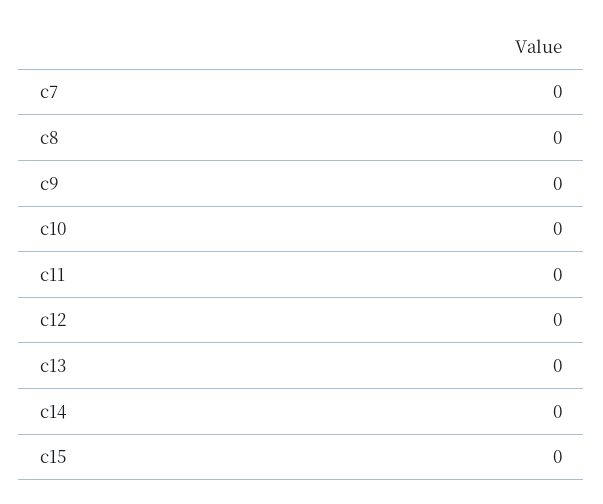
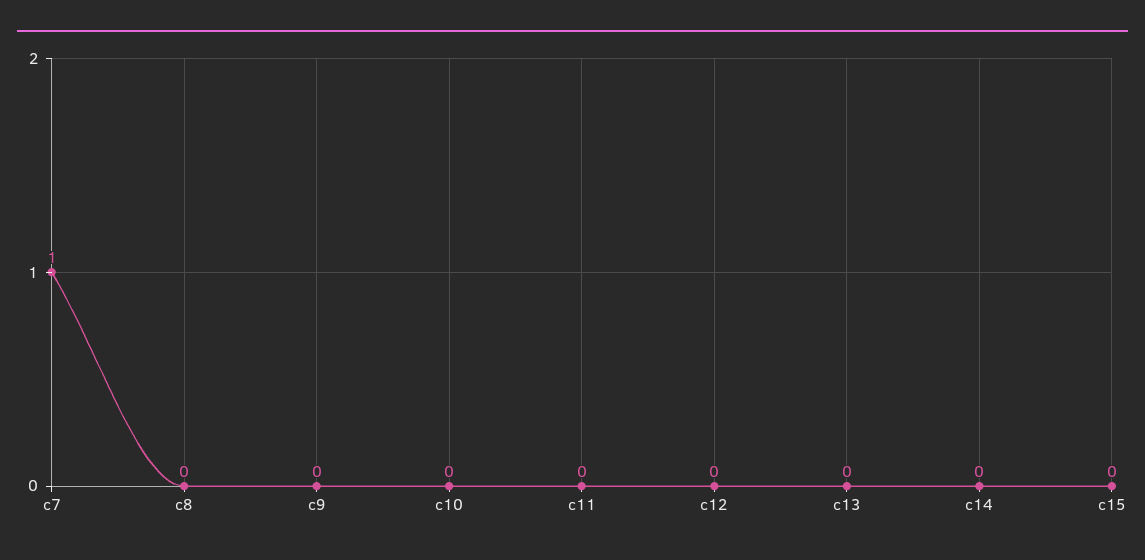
  {
-   "c7": 0,
+   "c7": 1,
    "c8": 0,
    "c9": 0,
    "c10": 0,
    "c11": 0,
    "c12": 0,
    "c13": 0,
    "c14": 0,
    "c15": 0
  }

